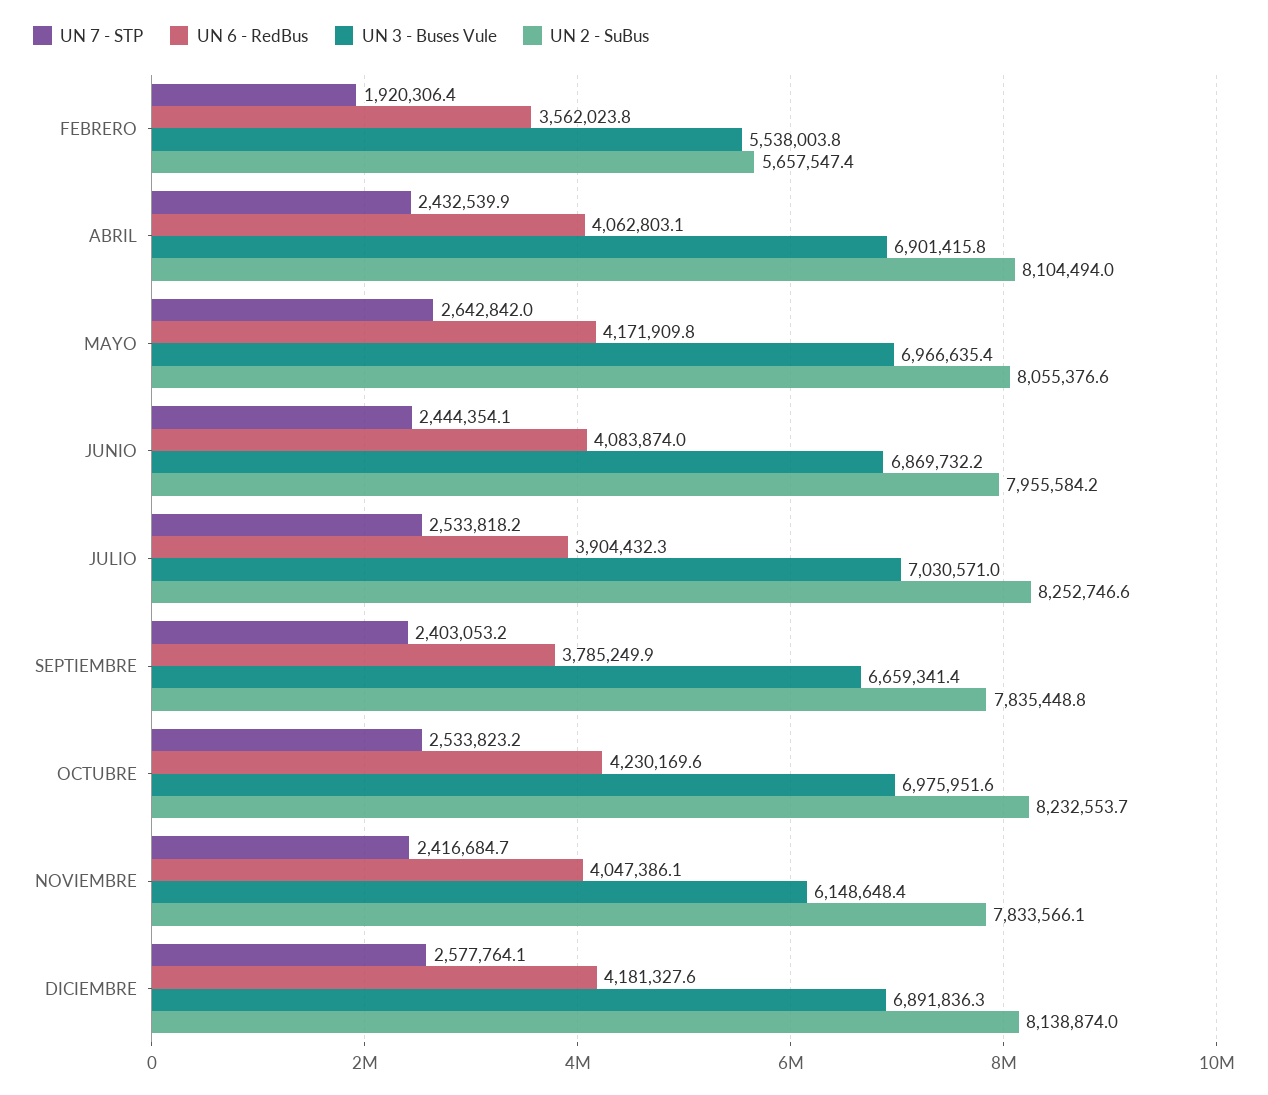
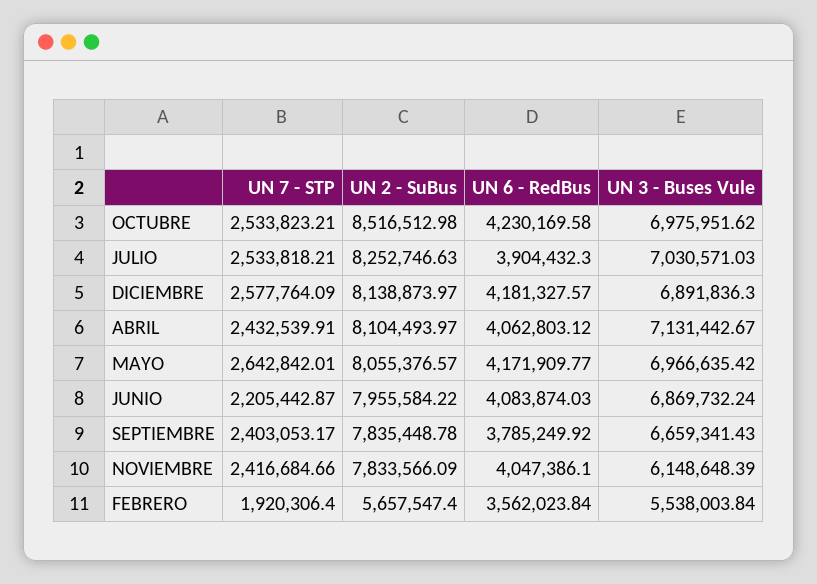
  {
    "UN 7 - STP": {
      "FEBRERO": 1920306.4,
      "ABRIL": 2432539.91,
      "MAYO": 2642842.01,
-     "JUNIO": 2444354.1,
+     "JUNIO": 2205442.87,
      "JULIO": 2533818.21,
      "SEPTIEMBRE": 2403053.17,
      "OCTUBRE": 2533823.21,
      "NOVIEMBRE": 2416684.66,
      "DICIEMBRE": 2577764.09
    },
    "UN 6 - RedBus": {
      "FEBRERO": 3562023.84,
      "ABRIL": 4062803.12,
      "MAYO": 4171909.77,
      "JUNIO": 4083874.03,
      "JULIO": 3904432.3,
      "SEPTIEMBRE": 3785249.92,
      "OCTUBRE": 4230169.58,
      "NOVIEMBRE": 4047386.1,
      "DICIEMBRE": 4181327.57
    },
    "UN 3 - Buses Vule": {
      "FEBRERO": 5538003.84,
-     "ABRIL": 6901415.8,
+     "ABRIL": 7131442.67,
      "MAYO": 6966635.42,
      "JUNIO": 6869732.24,
      "JULIO": 7030571.03,
      "SEPTIEMBRE": 6659341.43,
      "OCTUBRE": 6975951.62,
      "NOVIEMBRE": 6148648.39,
      "DICIEMBRE": 6891836.3
    },
    "UN 2 - SuBus": {
      "FEBRERO": 5657547.4,
      "ABRIL": 8104493.97,
      "MAYO": 8055376.57,
      "JUNIO": 7955584.22,
      "JULIO": 8252746.63,
      "SEPTIEMBRE": 7835448.78,
-     "OCTUBRE": 8232553.7,
+     "OCTUBRE": 8516512.98,
      "NOVIEMBRE": 7833566.09,
      "DICIEMBRE": 8138873.97
    }
  }

